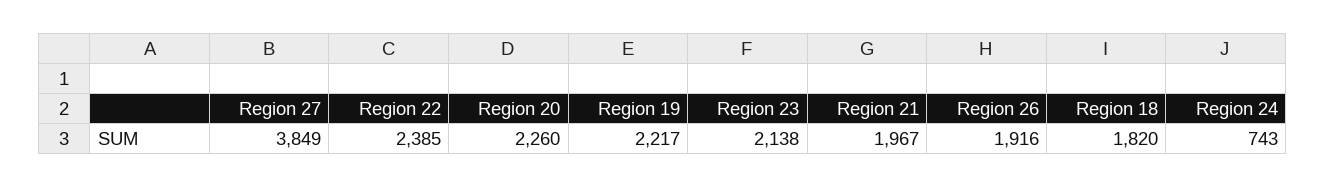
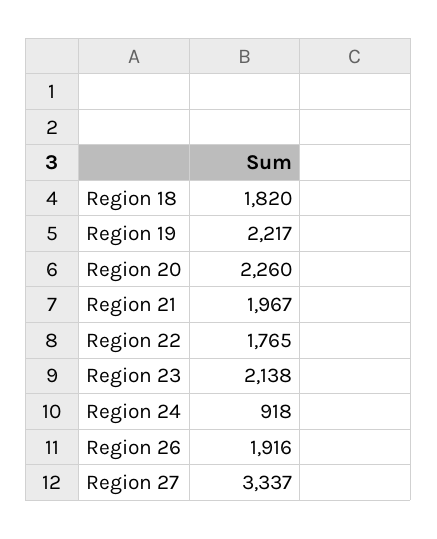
  {
-   "Region 27": 3849,
+   "Region 27": 3337,
-   "Region 22": 2385,
+   "Region 22": 1765,
    "Region 20": 2260,
    "Region 19": 2217,
    "Region 23": 2138,
    "Region 21": 1967,
    "Region 26": 1916,
    "Region 18": 1820,
-   "Region 24": 743
+   "Region 24": 918
  }

